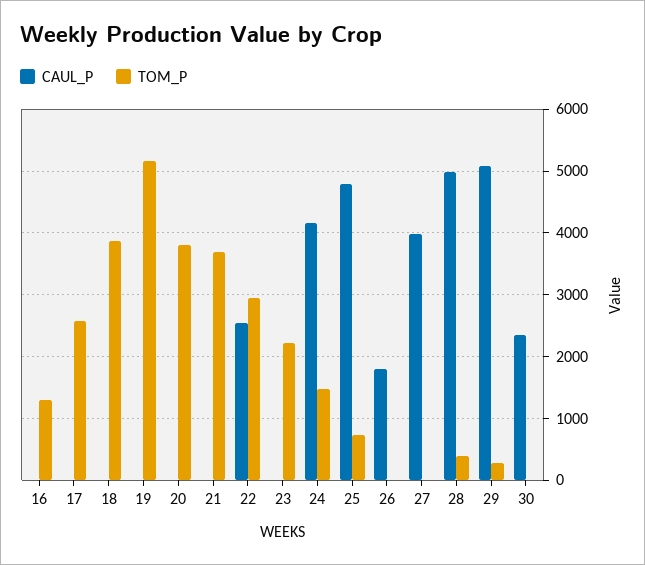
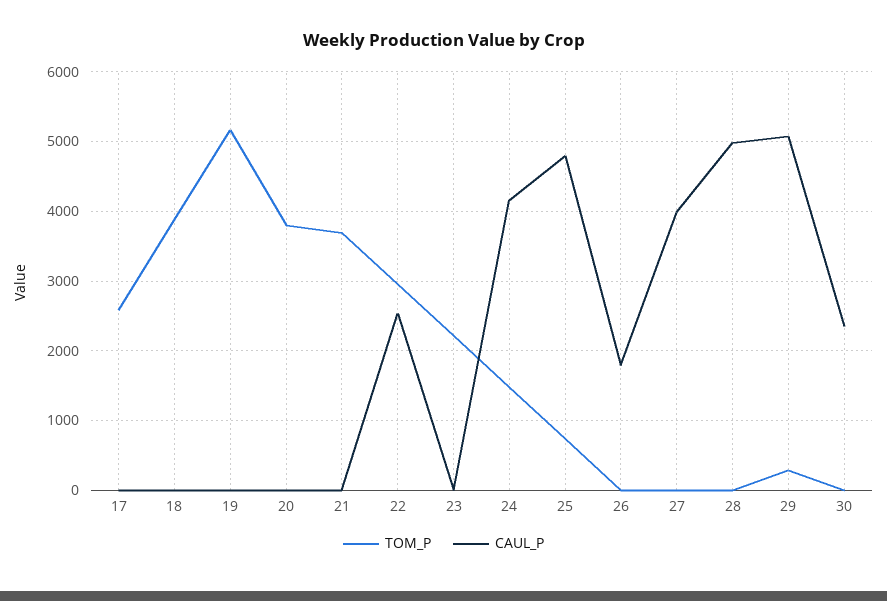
  {
    "CAUL_P": {
-     "16": 0,
      "17": 0,
      "18": 0,
      "19": 0,
      "20": 0,
      "21": 0,
      "22": 2500,
      "23": 0,
      "24": 4200,
      "25": 4800,
      "26": 1800,
      "27": 4000,
      "28": 5000,
      "29": 5100,
      "30": 2400
    },
    "TOM_P": {
-     "16": 1300,
      "17": 2600,
      "18": 3900,
      "19": 5200,
      "20": 3800,
      "21": 3700,
      "22": 3000,
      "23": 2200,
      "24": 1500,
      "25": 700,
      "26": 0,
      "27": 0,
-     "28": 400,
+     "28": 0,
      "29": 300,
      "30": 0
    }
  }

